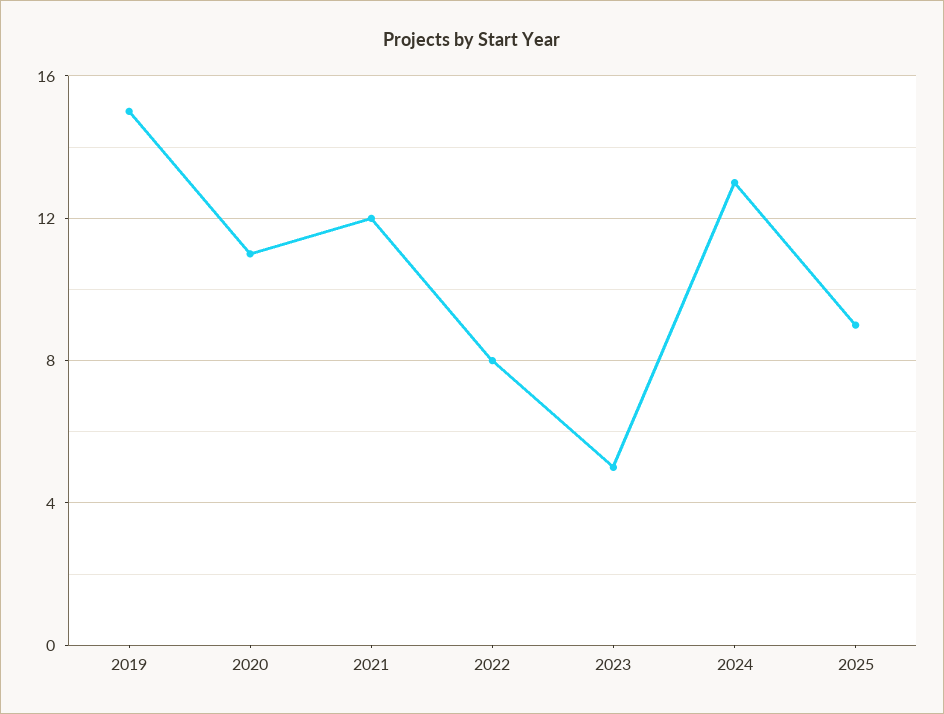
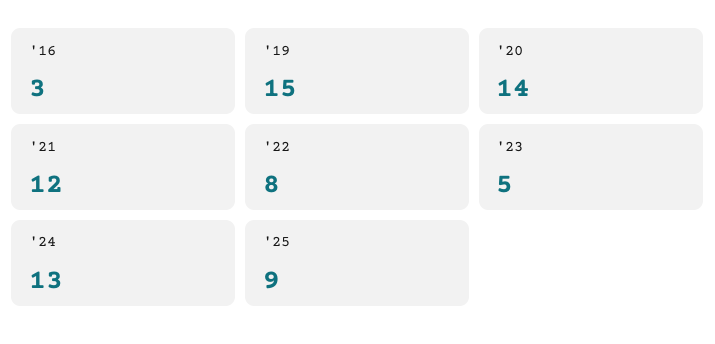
  {
    "2019": 15,
-   "2020": 11,
+   "2020": 14,
    "2021": 12,
    "2022": 8,
    "2023": 5,
    "2024": 13,
-   "2025": 9
+   "2025": 9,
+   "'16": 3
  }

